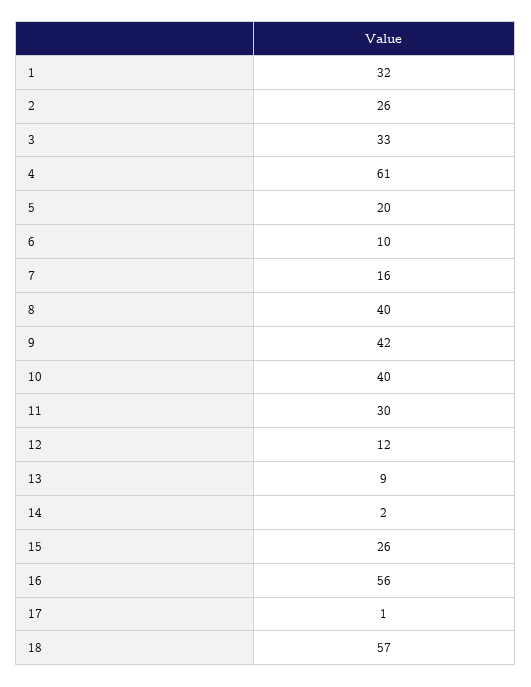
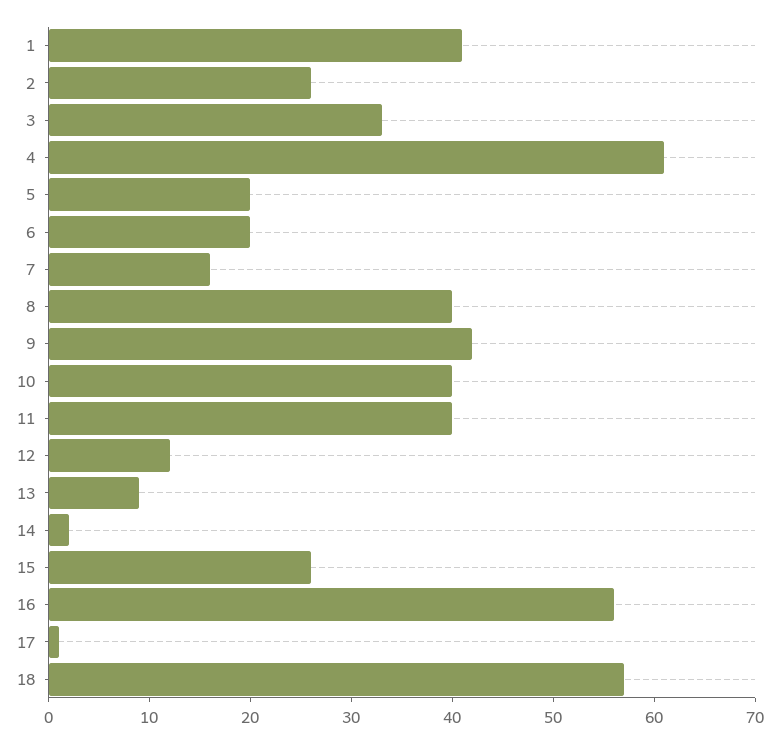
  {
-   "1": 32,
+   "1": 41,
    "2": 26,
    "3": 33,
    "4": 61,
    "5": 20,
-   "6": 10,
+   "6": 20,
    "7": 16,
    "8": 40,
    "9": 42,
    "10": 40,
-   "11": 30,
+   "11": 40,
    "12": 12,
    "13": 9,
    "14": 2,
    "15": 26,
    "16": 56,
    "17": 1,
    "18": 57
  }

